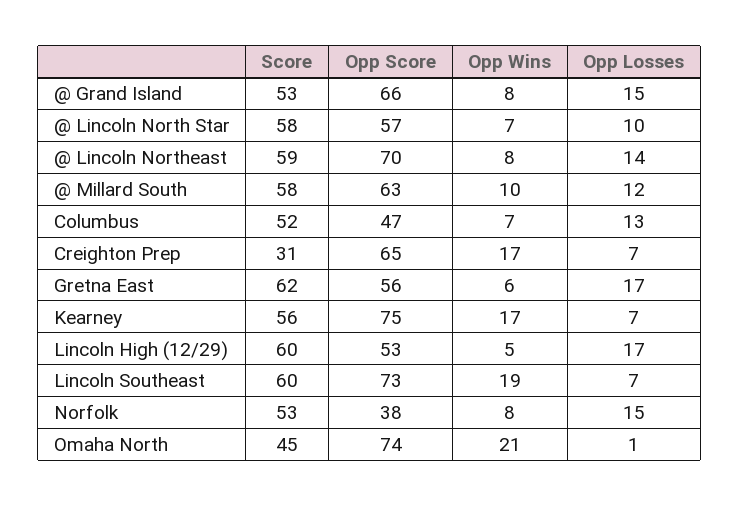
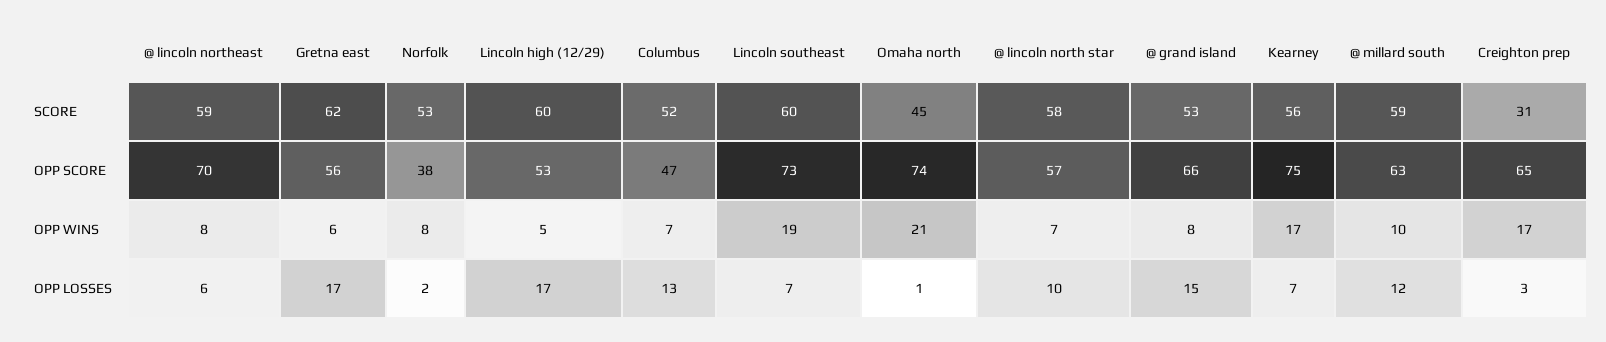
  {
    "Score": {
      "@ Grand Island": 53,
      "@ Lincoln North Star": 58,
      "@ Lincoln Northeast": 59,
-     "@ Millard South": 58,
+     "@ Millard South": 59,
      "Columbus": 52,
      "Creighton Prep": 31,
      "Gretna East": 62,
      "Kearney": 56,
      "Lincoln High (12/29)": 60,
      "Lincoln Southeast": 60,
      "Norfolk": 53,
      "Omaha North": 45
    },
    "Opp Score": {
      "@ Grand Island": 66,
      "@ Lincoln North Star": 57,
      "@ Lincoln Northeast": 70,
      "@ Millard South": 63,
      "Columbus": 47,
      "Creighton Prep": 65,
      "Gretna East": 56,
      "Kearney": 75,
      "Lincoln High (12/29)": 53,
      "Lincoln Southeast": 73,
      "Norfolk": 38,
      "Omaha North": 74
    },
    "Opp Wins": {
      "@ Grand Island": 8,
      "@ Lincoln North Star": 7,
      "@ Lincoln Northeast": 8,
      "@ Millard South": 10,
      "Columbus": 7,
      "Creighton Prep": 17,
      "Gretna East": 6,
      "Kearney": 17,
      "Lincoln High (12/29)": 5,
      "Lincoln Southeast": 19,
      "Norfolk": 8,
      "Omaha North": 21
    },
    "Opp Losses": {
      "@ Grand Island": 15,
      "@ Lincoln North Star": 10,
-     "@ Lincoln Northeast": 14,
+     "@ Lincoln Northeast": 6,
      "@ Millard South": 12,
      "Columbus": 13,
-     "Creighton Prep": 7,
+     "Creighton Prep": 3,
      "Gretna East": 17,
      "Kearney": 7,
      "Lincoln High (12/29)": 17,
      "Lincoln Southeast": 7,
-     "Norfolk": 15,
+     "Norfolk": 2,
      "Omaha North": 1
    }
  }

